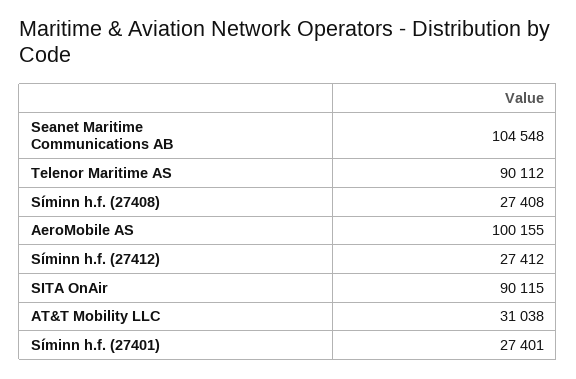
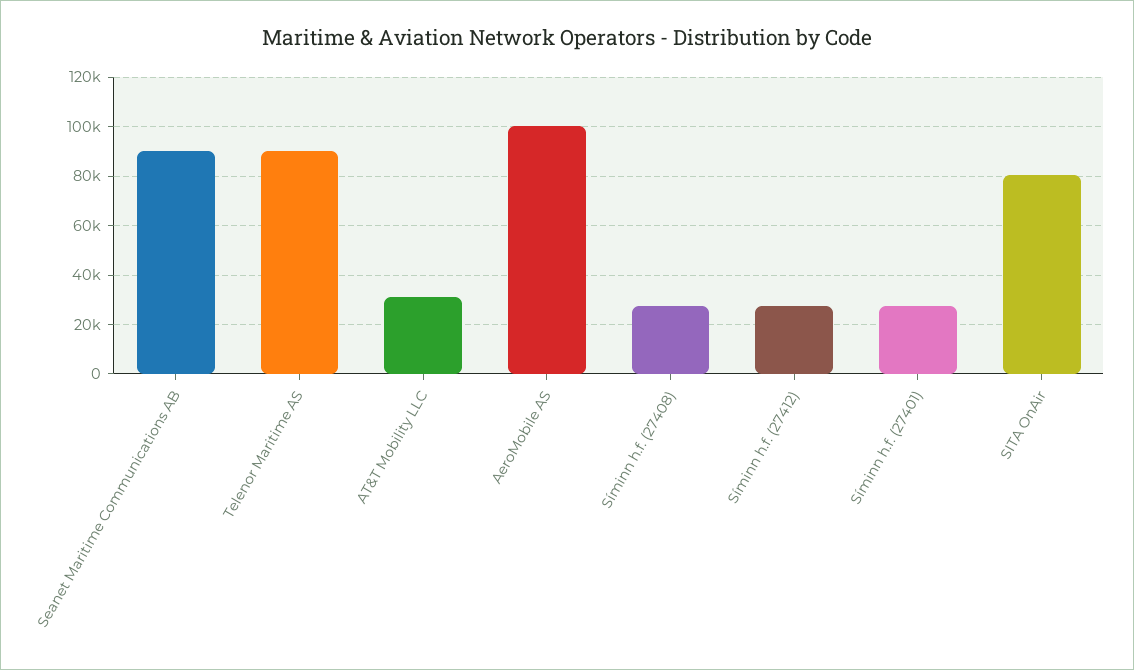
  {
-   "Seanet Maritime Communications AB": 104548,
+   "Seanet Maritime Communications AB": 90000,
    "Telenor Maritime AS": 90112,
    "Síminn h.f. (27408)": 27408,
    "AeroMobile AS": 100155,
    "Síminn h.f. (27412)": 27412,
-   "SITA OnAir": 90115,
+   "SITA OnAir": 80000,
    "AT&T Mobility LLC": 31038,
    "Síminn h.f. (27401)": 27401
  }

